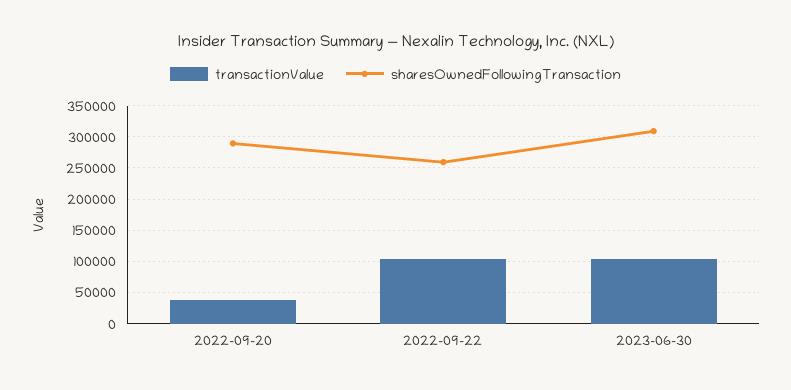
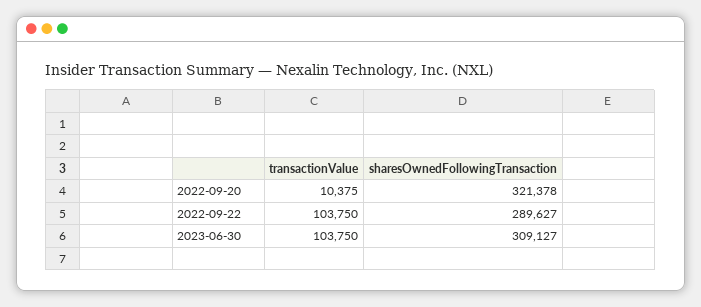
  {
    "transactionValue": {
-     "2022-09-20": 40000,
+     "2022-09-20": 10375,
      "2022-09-22": 103750,
      "2023-06-30": 103750
    },
    "sharesOwnedFollowingTransaction": {
-     "2022-09-20": 290000,
+     "2022-09-20": 321378,
-     "2022-09-22": 260000,
+     "2022-09-22": 289627,
      "2023-06-30": 309127
    }
  }

